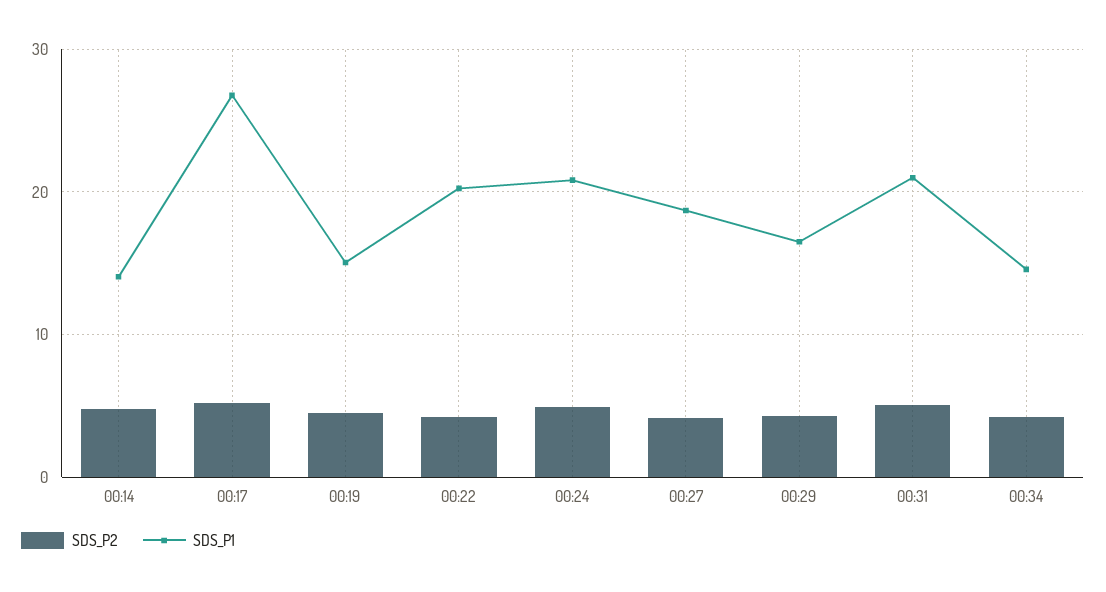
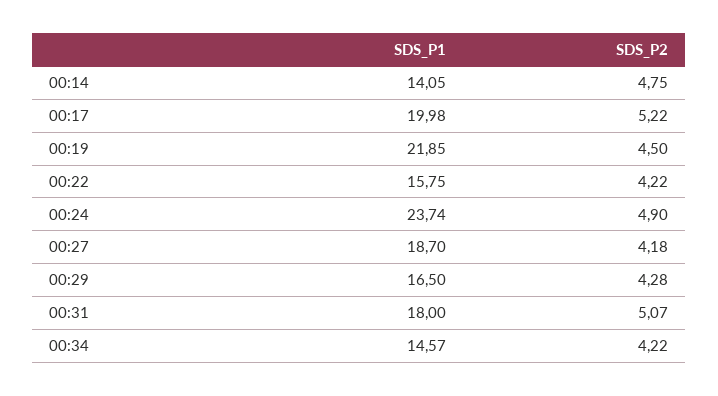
  {
    "SDS_P2": {
      "00:14": 4.75,
      "00:17": 5.22,
      "00:19": 4.5,
      "00:22": 4.22,
      "00:24": 4.9,
      "00:27": 4.18,
      "00:29": 4.28,
      "00:31": 5.07,
      "00:34": 4.22
    },
    "SDS_P1": {
      "00:14": 14.05,
-     "00:17": 27,
+     "00:17": 19.98,
-     "00:19": 15,
+     "00:19": 21.85,
-     "00:22": 20,
+     "00:22": 15.75,
-     "00:24": 21,
+     "00:24": 23.74,
      "00:27": 18.7,
      "00:29": 16.5,
-     "00:31": 21,
+     "00:31": 18,
      "00:34": 14.57
    }
  }

